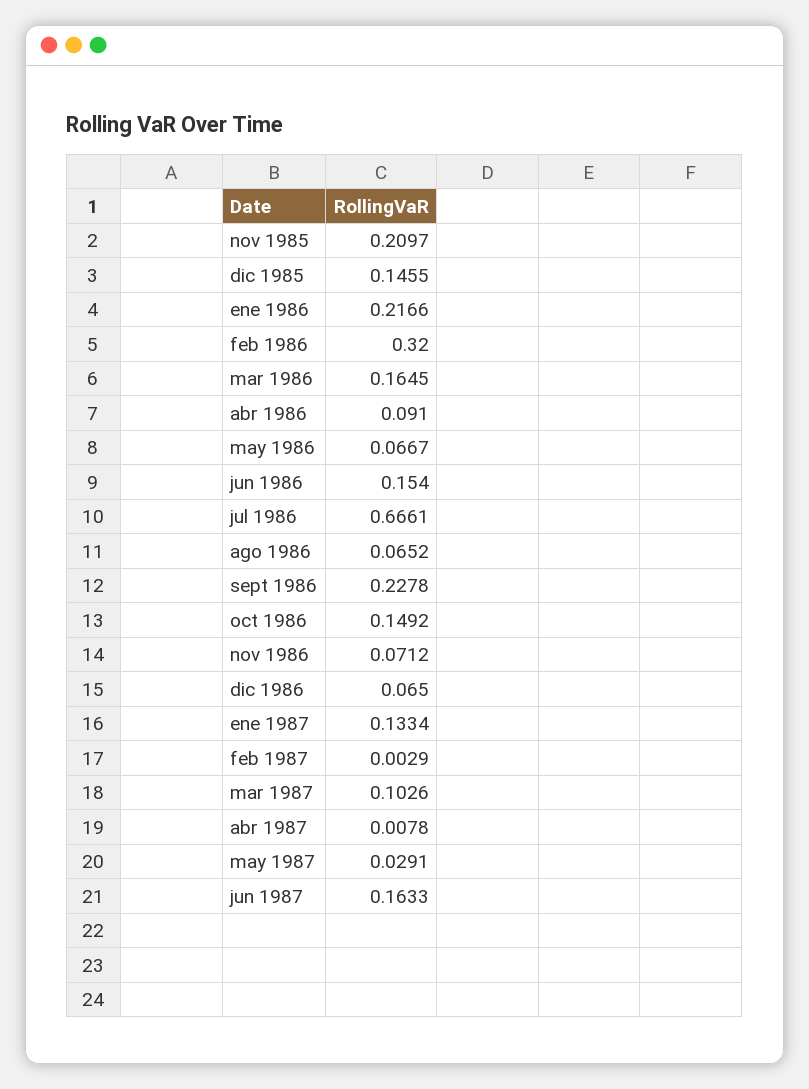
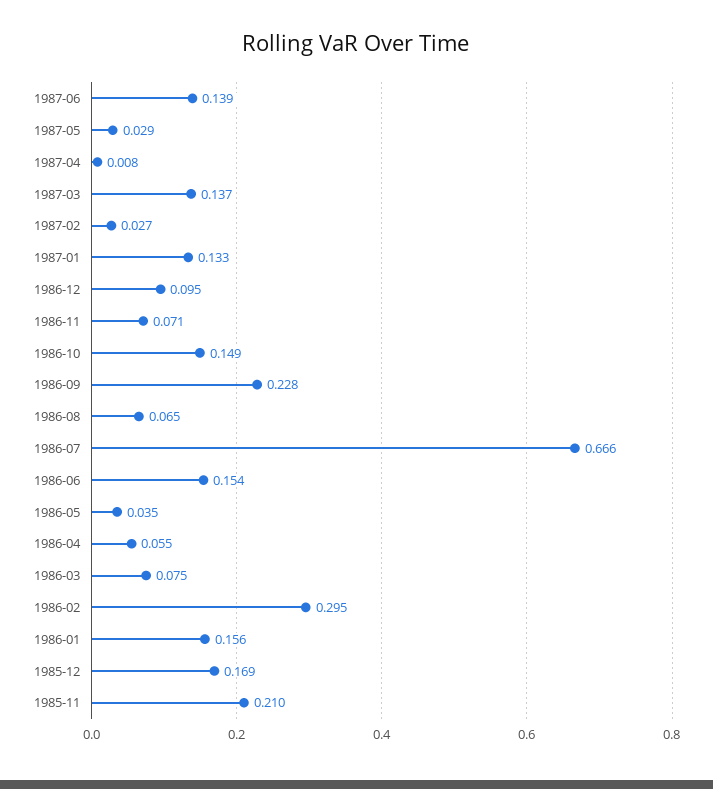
  {
    "nov 1985": 0.2097,
-   "dic 1985": 0.1455,
+   "dic 1985": 0.169,
-   "ene 1986": 0.2166,
+   "ene 1986": 0.156,
-   "feb 1986": 0.32,
+   "feb 1986": 0.295,
-   "mar 1986": 0.1645,
+   "mar 1986": 0.075,
-   "abr 1986": 0.091,
+   "abr 1986": 0.055,
-   "may 1986": 0.0667,
+   "may 1986": 0.035,
    "jun 1986": 0.154,
    "jul 1986": 0.6661,
    "ago 1986": 0.0652,
    "sept 1986": 0.2278,
    "oct 1986": 0.1492,
    "nov 1986": 0.0712,
-   "dic 1986": 0.065,
+   "dic 1986": 0.095,
    "ene 1987": 0.1334,
-   "feb 1987": 0.0029,
+   "feb 1987": 0.027,
-   "mar 1987": 0.1026,
+   "mar 1987": 0.137,
    "abr 1987": 0.0078,
    "may 1987": 0.0291,
-   "jun 1987": 0.1633
+   "jun 1987": 0.139
  }

